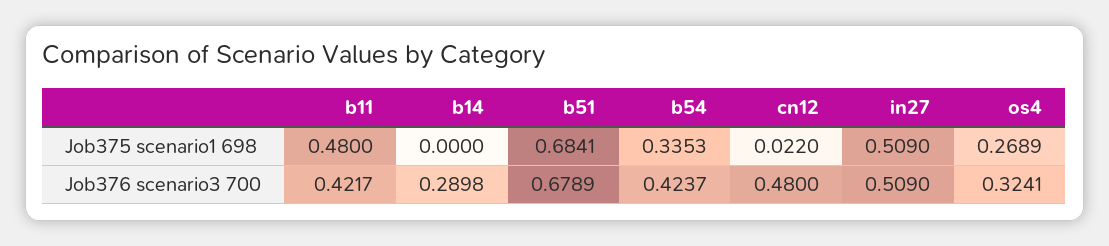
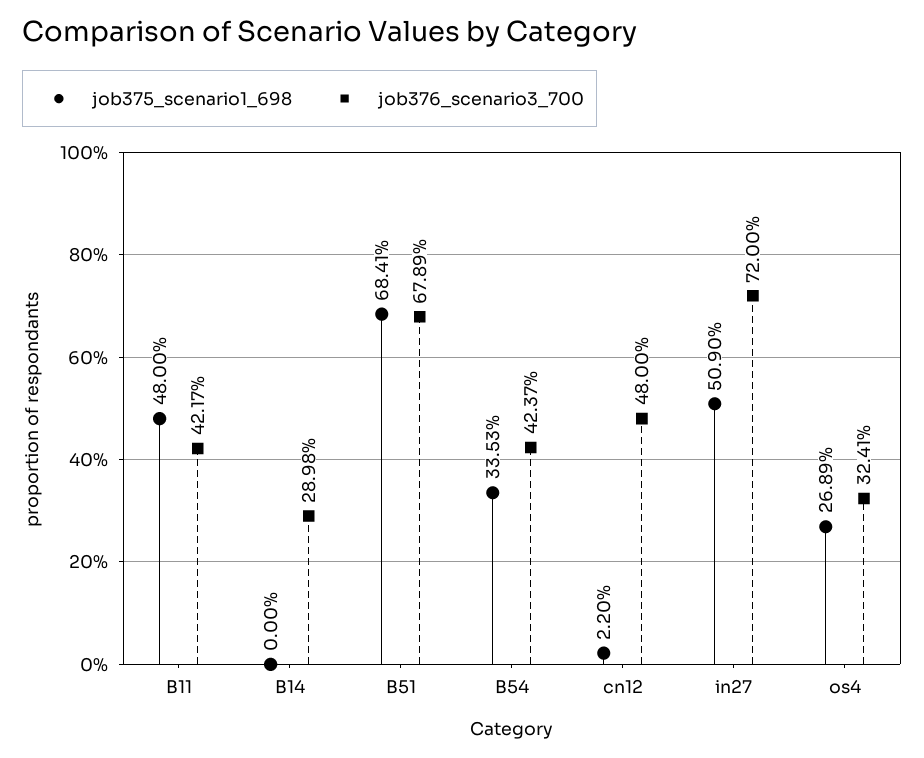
  {
    "Job375 scenario1 698": {
      "b11": 0.48,
      "b14": 0,
      "b51": 0.6841,
      "b54": 0.3353,
      "cn12": 0.022,
      "in27": 0.509,
      "os4": 0.2689
    },
    "Job376 scenario3 700": {
      "b11": 0.4217,
      "b14": 0.2898,
      "b51": 0.6789,
      "b54": 0.4237,
      "cn12": 0.48,
-     "in27": 0.509,
+     "in27": 0.72,
      "os4": 0.3241
    }
  }

